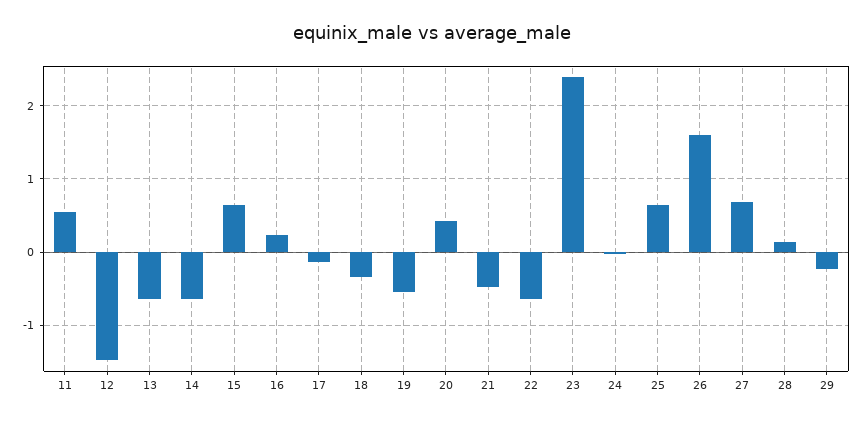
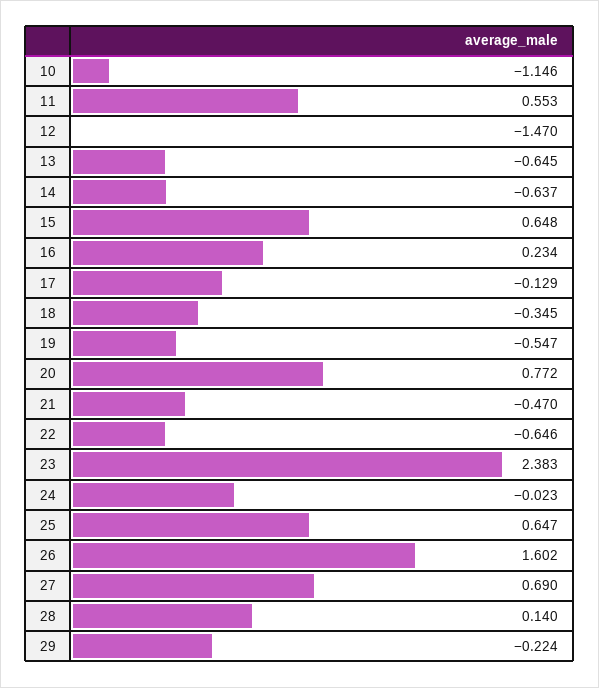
  {
    "11": 0.553,
    "12": -1.47,
    "13": -0.645,
    "14": -0.637,
    "15": 0.648,
    "16": 0.234,
    "17": -0.129,
    "18": -0.345,
    "19": -0.547,
-   "20": 0.4,
+   "20": 0.772,
    "21": -0.47,
    "22": -0.646,
    "23": 2.383,
    "24": -0.023,
    "25": 0.647,
    "26": 1.602,
    "27": 0.69,
    "28": 0.14,
-   "29": -0.224
+   "29": -0.224,
+   "10": -1.146
  }

